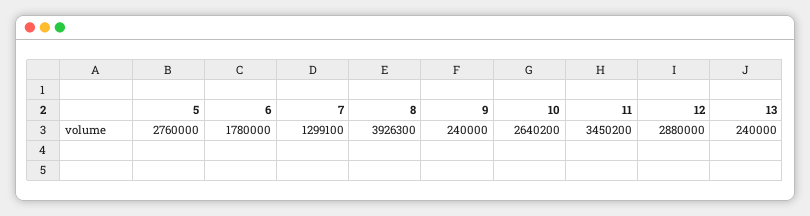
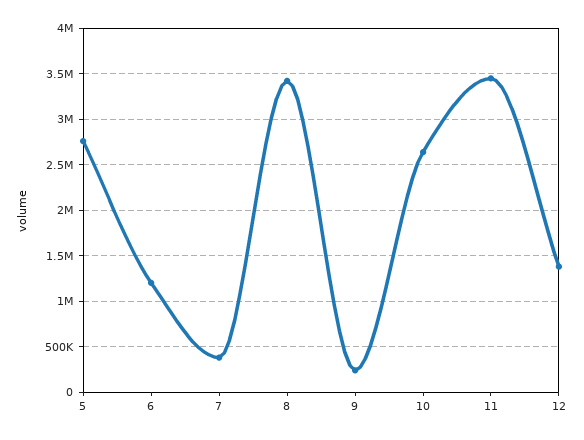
  {
    "5": 2760000,
-   "6": 1780000,
+   "6": 1200000,
-   "7": 1299100,
+   "7": 400000,
-   "8": 3926300,
+   "8": 3400000,
    "9": 240000,
    "10": 2640200,
    "11": 3450200,
-   "12": 2880000,
+   "12": 1400000
-   "13": 240000
  }

